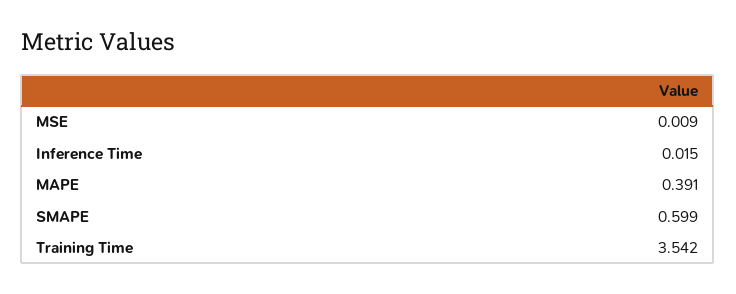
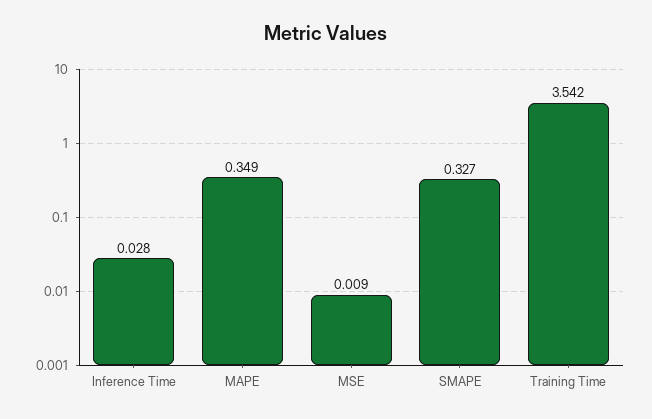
  {
    "MSE": 0.009,
-   "Inference Time": 0.015,
+   "Inference Time": 0.028,
-   "MAPE": 0.391,
+   "MAPE": 0.349,
-   "SMAPE": 0.599,
+   "SMAPE": 0.327,
    "Training Time": 3.542
  }

